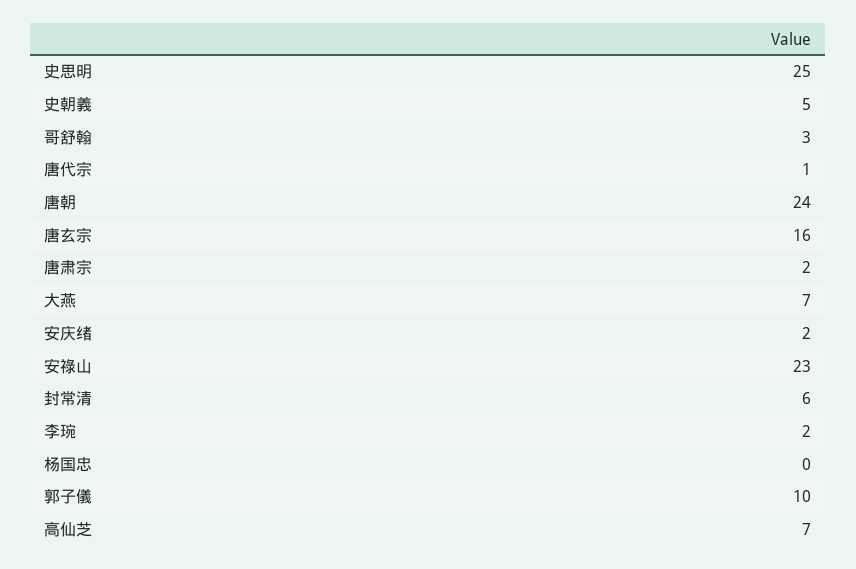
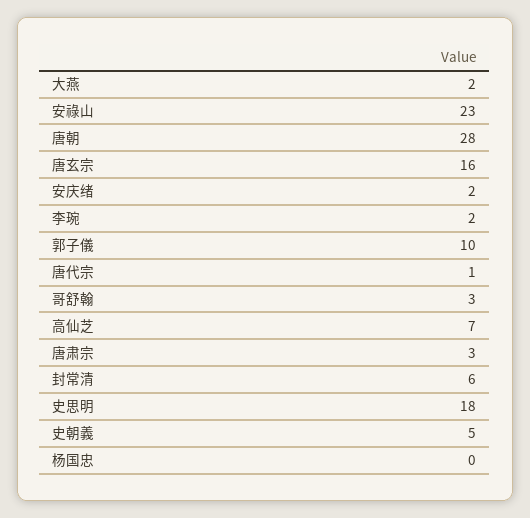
  {
-   "史思明": 25,
+   "史思明": 18,
    "史朝義": 5,
    "哥舒翰": 3,
    "唐代宗": 1,
-   "唐朝": 24,
+   "唐朝": 28,
    "唐玄宗": 16,
-   "唐肃宗": 2,
+   "唐肃宗": 3,
-   "大燕": 7,
+   "大燕": 2,
    "安庆绪": 2,
    "安祿山": 23,
    "封常清": 6,
    "李琬": 2,
    "杨国忠": 0,
    "郭子儀": 10,
    "高仙芝": 7
  }

